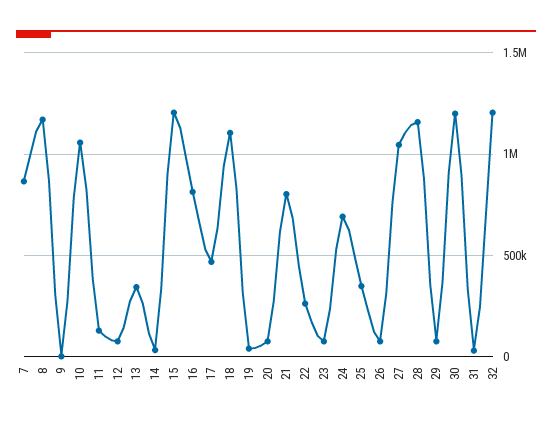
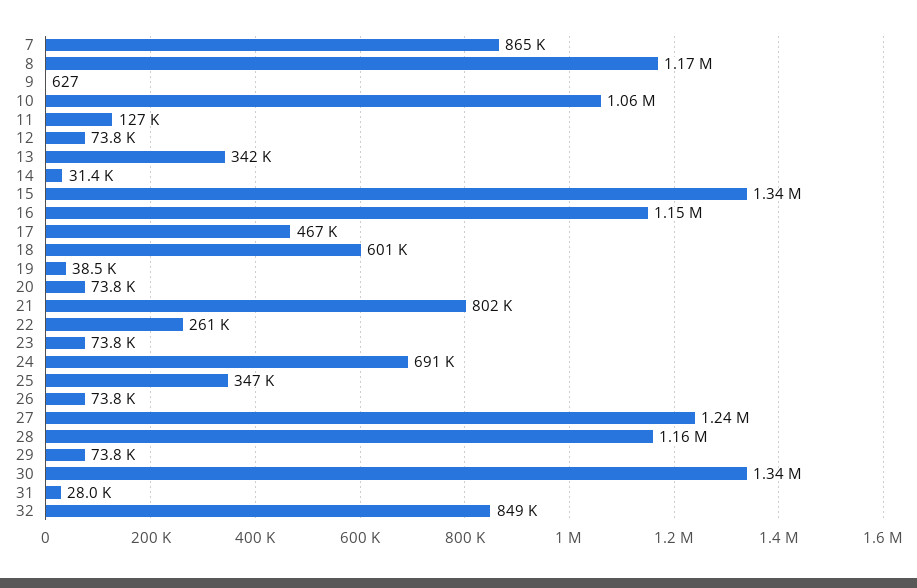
  {
    "7": 865000,
    "8": 1170000,
    "9": 627,
    "10": 1060000,
    "11": 127000,
    "12": 73800,
    "13": 342000,
    "14": 31400,
-   "15": 1200000,
+   "15": 1340000,
-   "16": 800000,
+   "16": 1150000,
    "17": 467000,
-   "18": 1100000,
+   "18": 601000,
    "19": 38500,
    "20": 73800,
    "21": 802000,
    "22": 261000,
    "23": 73800,
    "24": 691000,
    "25": 347000,
    "26": 73800,
-   "27": 1050000,
+   "27": 1240000,
    "28": 1160000,
    "29": 73800,
-   "30": 1200000,
+   "30": 1340000,
    "31": 28000,
-   "32": 1200000
+   "32": 849000
  }

